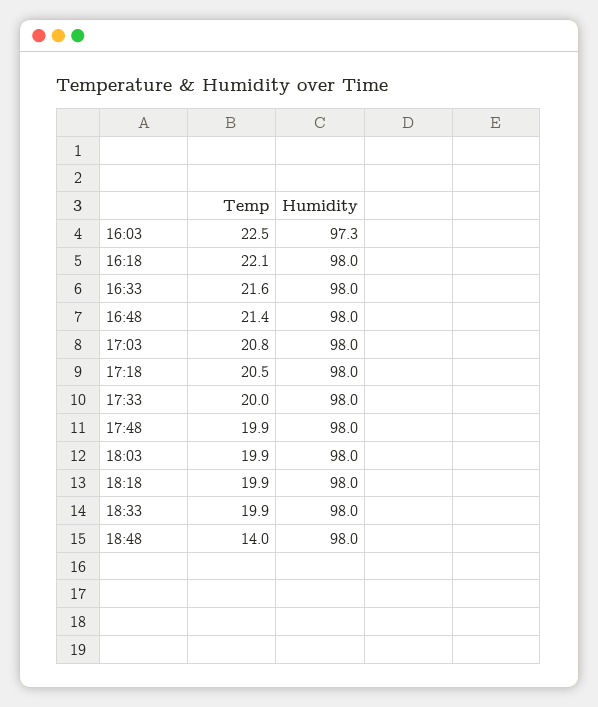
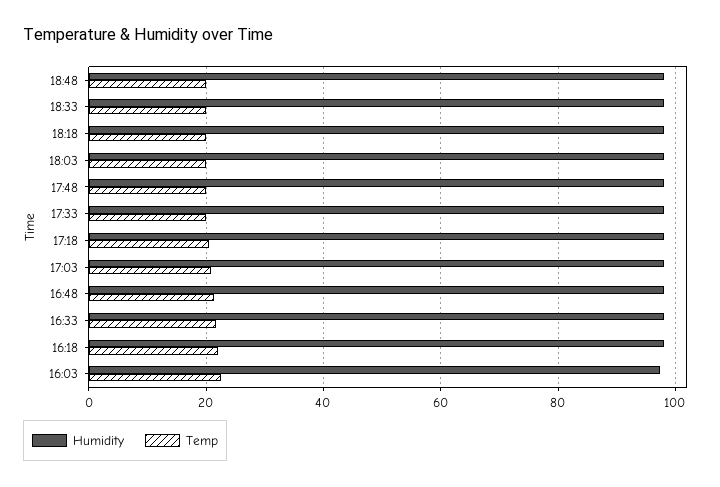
  {
    "Temp": {
      "16:03": 22.5,
      "16:18": 22.1,
      "16:33": 21.6,
      "16:48": 21.4,
      "17:03": 20.8,
      "17:18": 20.5,
      "17:33": 20,
      "17:48": 19.9,
      "18:03": 19.9,
      "18:18": 19.9,
      "18:33": 19.9,
-     "18:48": 14
+     "18:48": 20
    },
    "Humidity": {
      "16:03": 97.3,
      "16:18": 98,
      "16:33": 98,
      "16:48": 98,
      "17:03": 98,
      "17:18": 98,
      "17:33": 98,
      "17:48": 98,
      "18:03": 98,
      "18:18": 98,
      "18:33": 98,
      "18:48": 98
    }
  }

